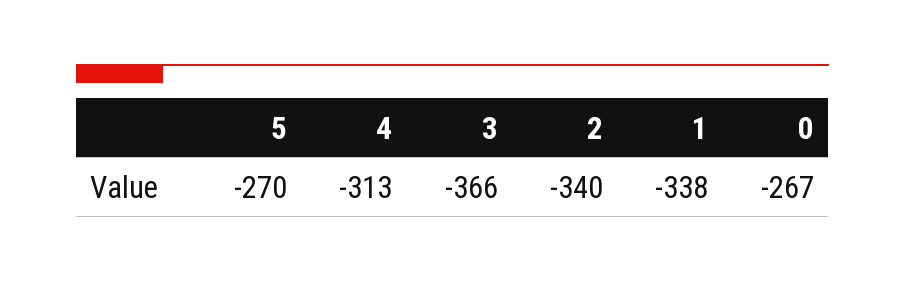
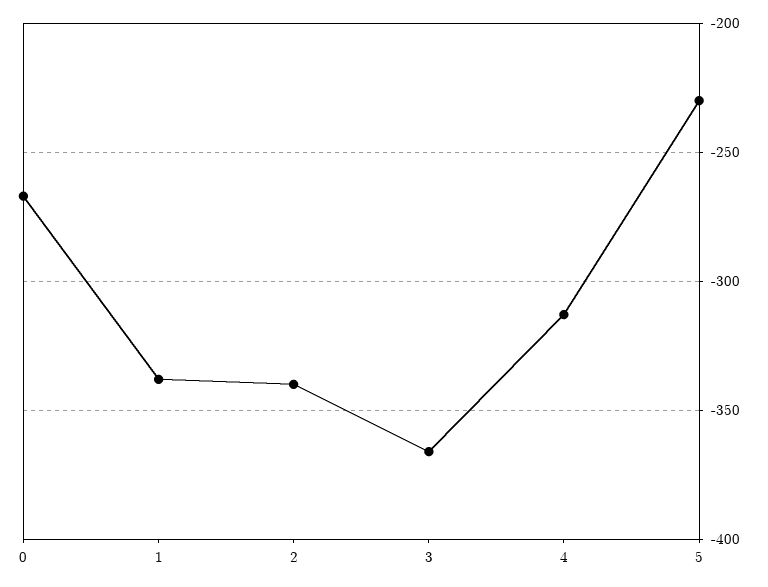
  {
-   "5": -270,
+   "5": -230,
    "4": -313,
    "3": -366,
    "2": -340,
    "1": -338,
    "0": -267
  }

